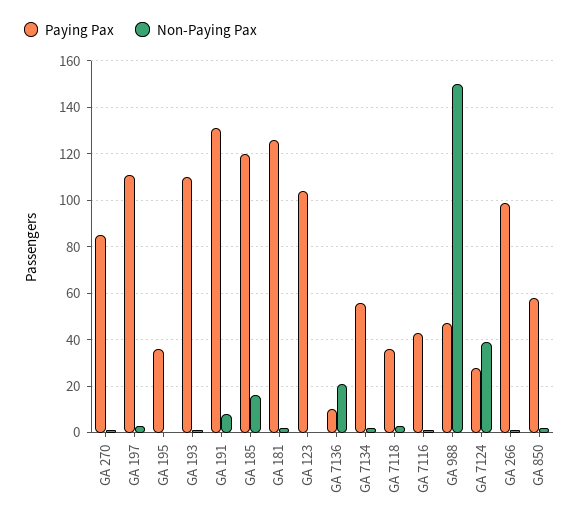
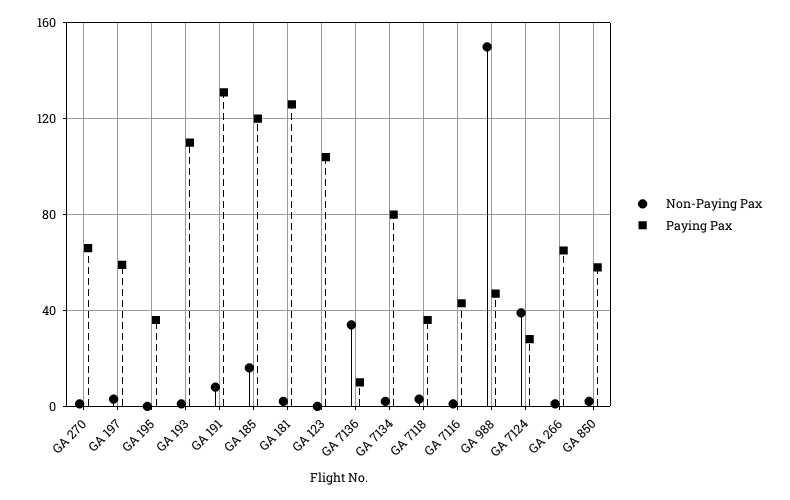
  {
    "Paying Pax": {
-     "GA 270": 85,
+     "GA 270": 65,
-     "GA 197": 110,
+     "GA 197": 60,
      "GA 195": 35,
      "GA 193": 110,
      "GA 191": 130,
      "GA 185": 120,
      "GA 181": 125,
      "GA 123": 105,
      "GA 7136": 10,
-     "GA 7134": 55,
+     "GA 7134": 80,
      "GA 7118": 35,
      "GA 7116": 45,
      "GA 988": 45,
      "GA 7124": 30,
-     "GA 266": 100,
+     "GA 266": 65,
      "GA 850": 60
    },
    "Non-Paying Pax": {
      "GA 270": 0,
      "GA 197": 5,
      "GA 195": 0,
      "GA 193": 0,
      "GA 191": 10,
      "GA 185": 15,
      "GA 181": 0,
      "GA 123": 0,
-     "GA 7136": 20,
+     "GA 7136": 35,
      "GA 7134": 0,
      "GA 7118": 5,
      "GA 7116": 0,
      "GA 988": 150,
      "GA 7124": 40,
      "GA 266": 0,
      "GA 850": 0
    }
  }

